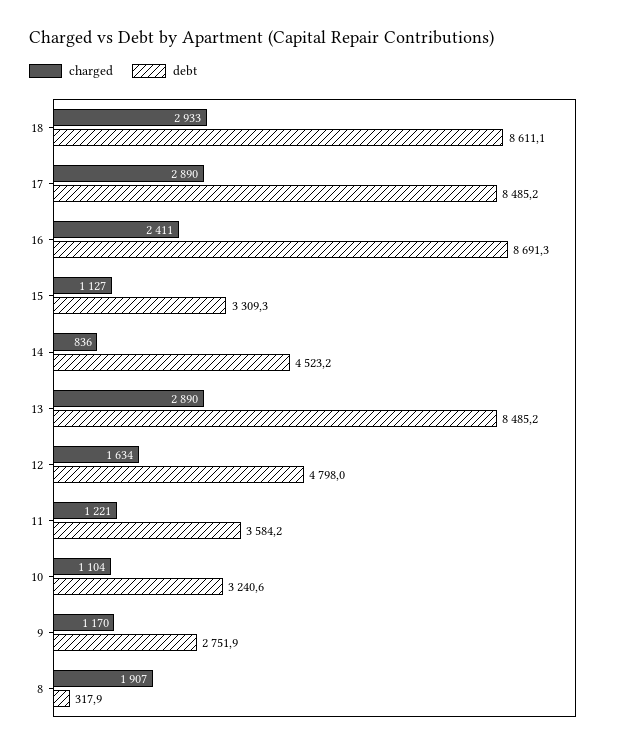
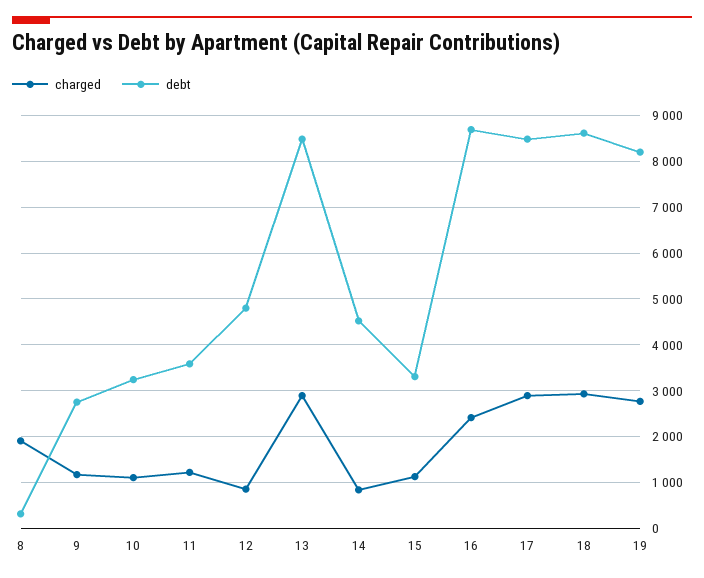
  {
    "charged": {
      "18": 2933,
      "17": 2890,
      "16": 2411,
      "15": 1127,
      "14": 836,
      "13": 2890,
-     "12": 1634,
+     "12": 800,
      "11": 1221,
      "10": 1104,
      "9": 1170,
-     "8": 1907
+     "8": 1907,
+     "19": 2800
    },
    "debt": {
      "18": 8611.1,
      "17": 8485.2,
      "16": 8691.3,
      "15": 3309.3,
      "14": 4523.2,
      "13": 8485.2,
      "12": 4798,
      "11": 3584.2,
      "10": 3240.6,
      "9": 2751.9,
-     "8": 317.9
+     "8": 317.9,
+     "19": 8200
    }
  }

